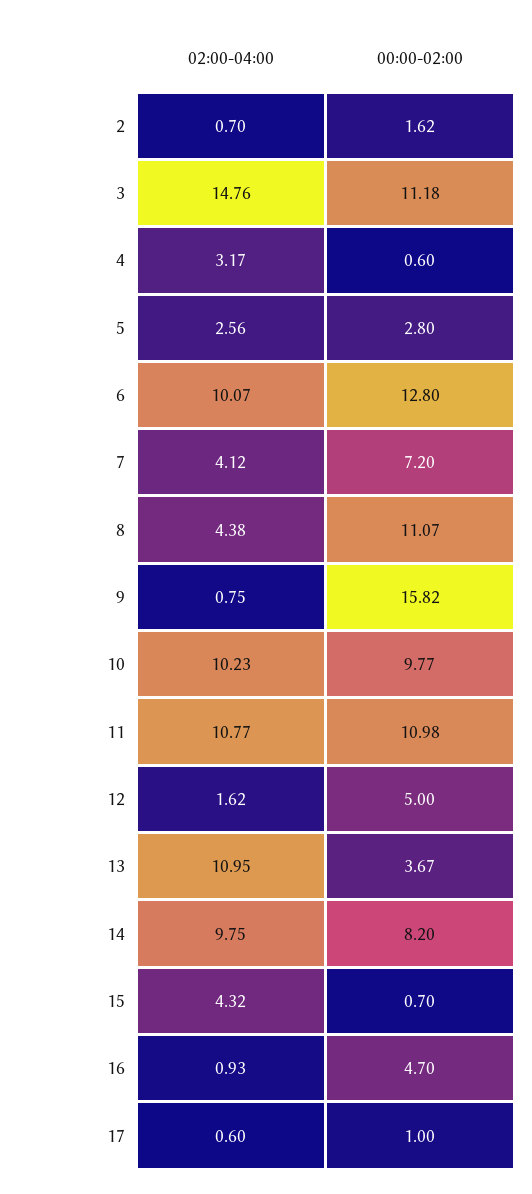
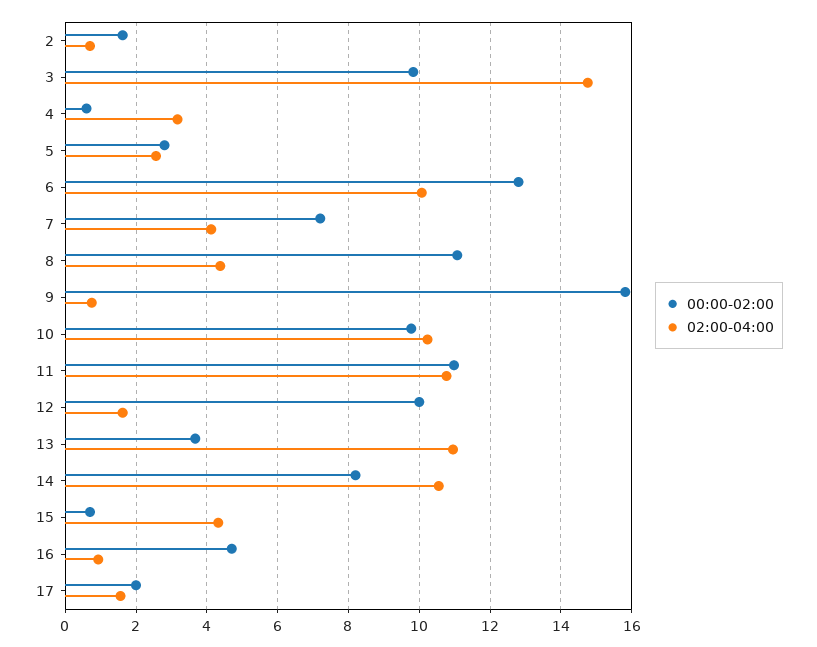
  {
    "02:00-04:00": {
      "2": 0.7,
      "3": 14.76,
      "4": 3.17,
      "5": 2.56,
      "6": 10.07,
      "7": 4.12,
      "8": 4.38,
      "9": 0.75,
      "10": 10.23,
      "11": 10.77,
      "12": 1.62,
      "13": 10.95,
-     "14": 9.75,
+     "14": 10.6,
      "15": 4.32,
      "16": 0.93,
-     "17": 0.6
+     "17": 1.6
    },
    "00:00-02:00": {
      "2": 1.62,
-     "3": 11.18,
+     "3": 9.8,
      "4": 0.6,
      "5": 2.8,
      "6": 12.8,
      "7": 7.2,
      "8": 11.07,
      "9": 15.82,
      "10": 9.77,
      "11": 10.98,
-     "12": 5,
+     "12": 10,
      "13": 3.67,
      "14": 8.2,
      "15": 0.7,
      "16": 4.7,
-     "17": 1
+     "17": 2
    }
  }

